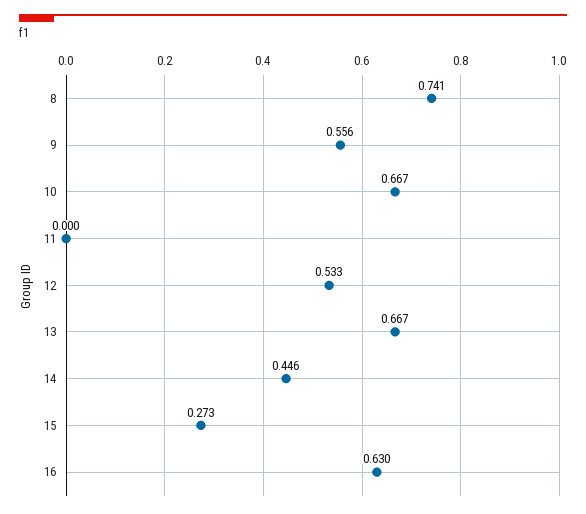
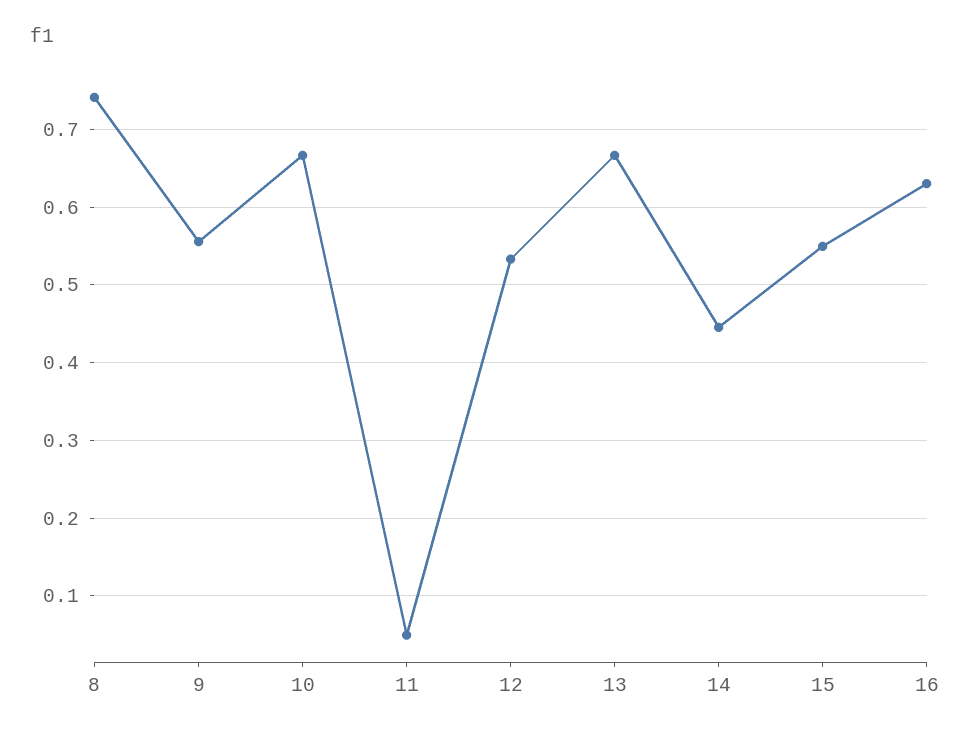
  {
    "8": 0.741,
    "9": 0.556,
    "10": 0.667,
-   "11": 0,
+   "11": 0.05,
    "12": 0.533,
    "13": 0.667,
    "14": 0.446,
-   "15": 0.273,
+   "15": 0.55,
    "16": 0.63
  }

